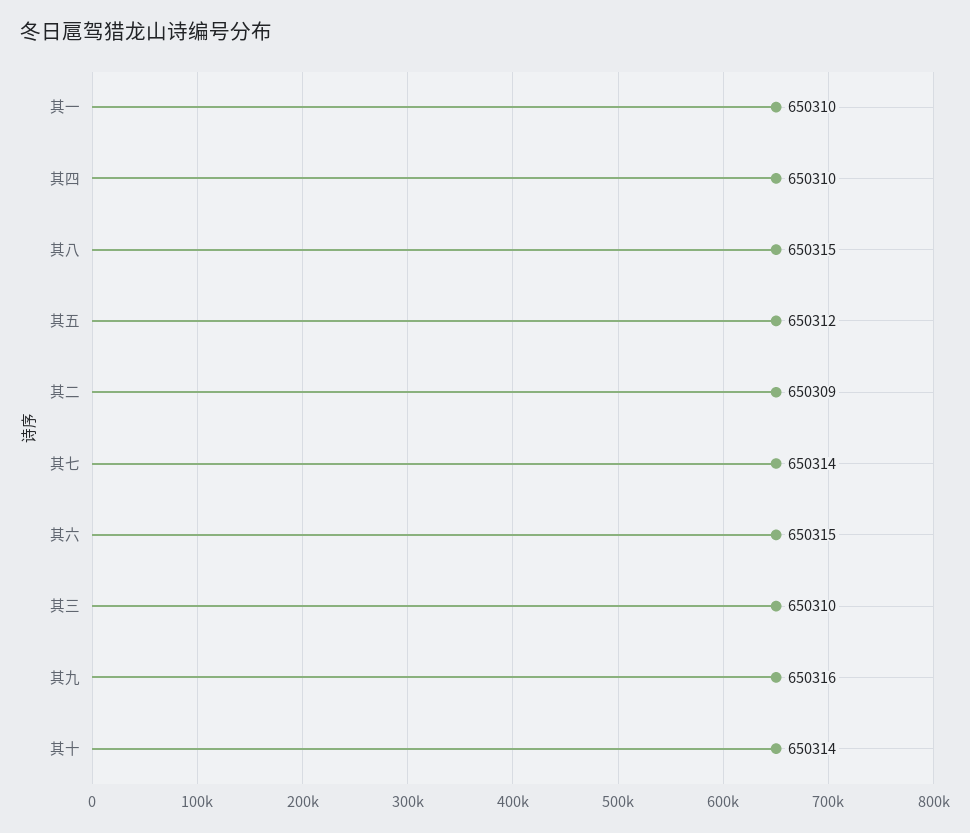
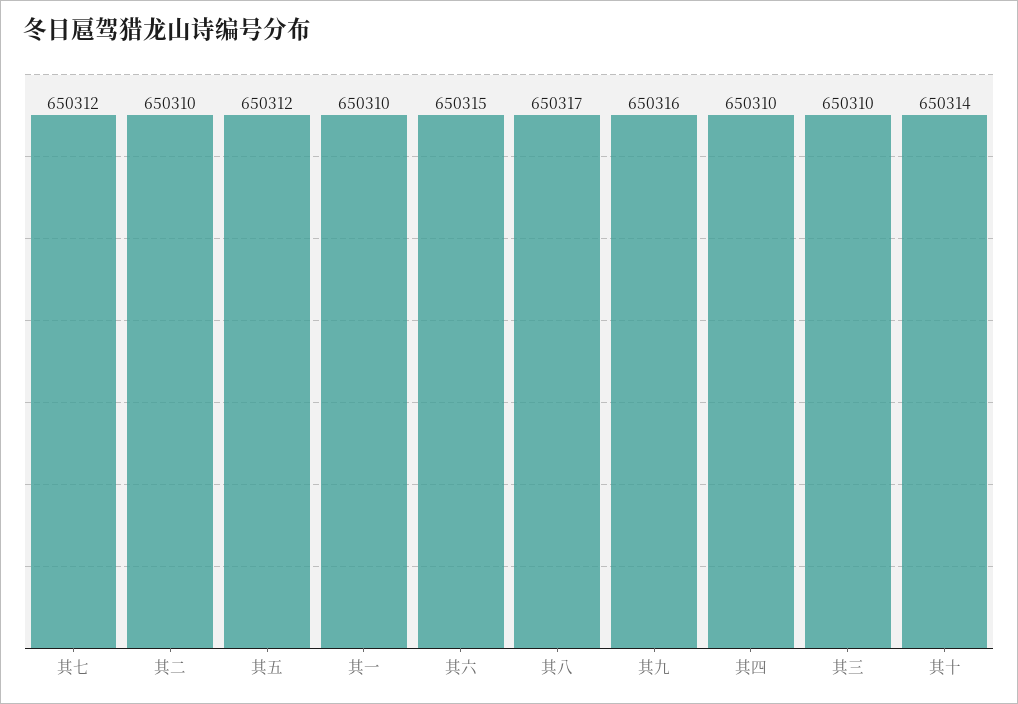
  {
    "其一": 650310,
    "其四": 650310,
-   "其八": 650315,
+   "其八": 650317,
    "其五": 650312,
-   "其二": 650309,
+   "其二": 650310,
-   "其七": 650314,
+   "其七": 650312,
    "其六": 650315,
    "其三": 650310,
    "其九": 650316,
    "其十": 650314
  }

